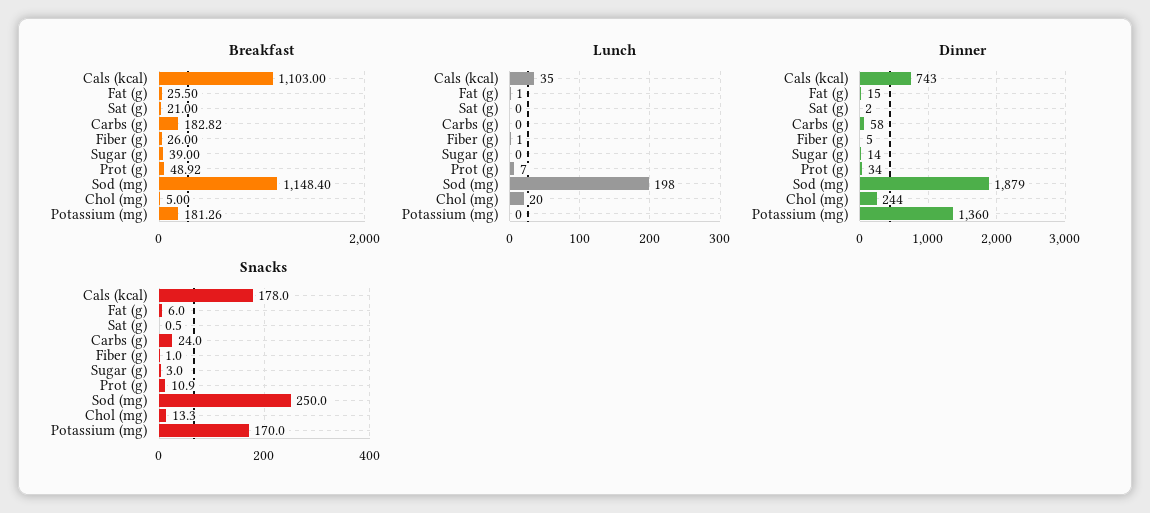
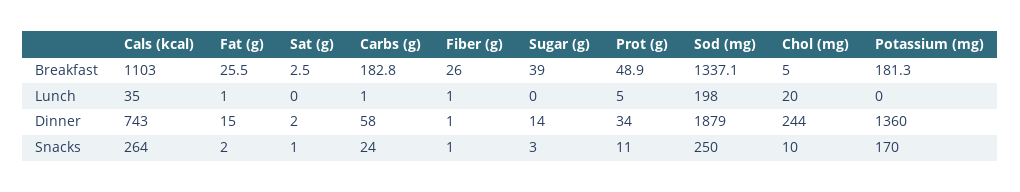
  {
    "Breakfast": {
      "Cals (kcal)": 1103,
      "Fat (g)": 25.5,
-     "Sat (g)": 21,
+     "Sat (g)": 2.5,
      "Carbs (g)": 182.82,
      "Fiber (g)": 26,
      "Sugar (g)": 39,
      "Prot (g)": 48.92,
-     "Sod (mg)": 1148.4,
+     "Sod (mg)": 1337.1,
      "Chol (mg)": 5,
      "Potassium (mg)": 181.26
    },
    "Lunch": {
      "Cals (kcal)": 35,
      "Fat (g)": 1,
      "Sat (g)": 0,
-     "Carbs (g)": 0,
+     "Carbs (g)": 1,
      "Fiber (g)": 1,
      "Sugar (g)": 0,
-     "Prot (g)": 7,
+     "Prot (g)": 5,
      "Sod (mg)": 198,
      "Chol (mg)": 20,
      "Potassium (mg)": 0
    },
    "Dinner": {
      "Cals (kcal)": 743,
      "Fat (g)": 15,
      "Sat (g)": 2,
      "Carbs (g)": 58,
-     "Fiber (g)": 5,
+     "Fiber (g)": 1,
      "Sugar (g)": 14,
      "Prot (g)": 34,
      "Sod (mg)": 1879,
      "Chol (mg)": 244,
      "Potassium (mg)": 1360
    },
    "Snacks": {
-     "Cals (kcal)": 178,
+     "Cals (kcal)": 264,
-     "Fat (g)": 6,
+     "Fat (g)": 2,
      "Sat (g)": 0.5,
      "Carbs (g)": 24,
      "Fiber (g)": 1,
      "Sugar (g)": 3,
      "Prot (g)": 10.9,
      "Sod (mg)": 250,
-     "Chol (mg)": 13.3,
+     "Chol (mg)": 10,
      "Potassium (mg)": 170
    }
  }

